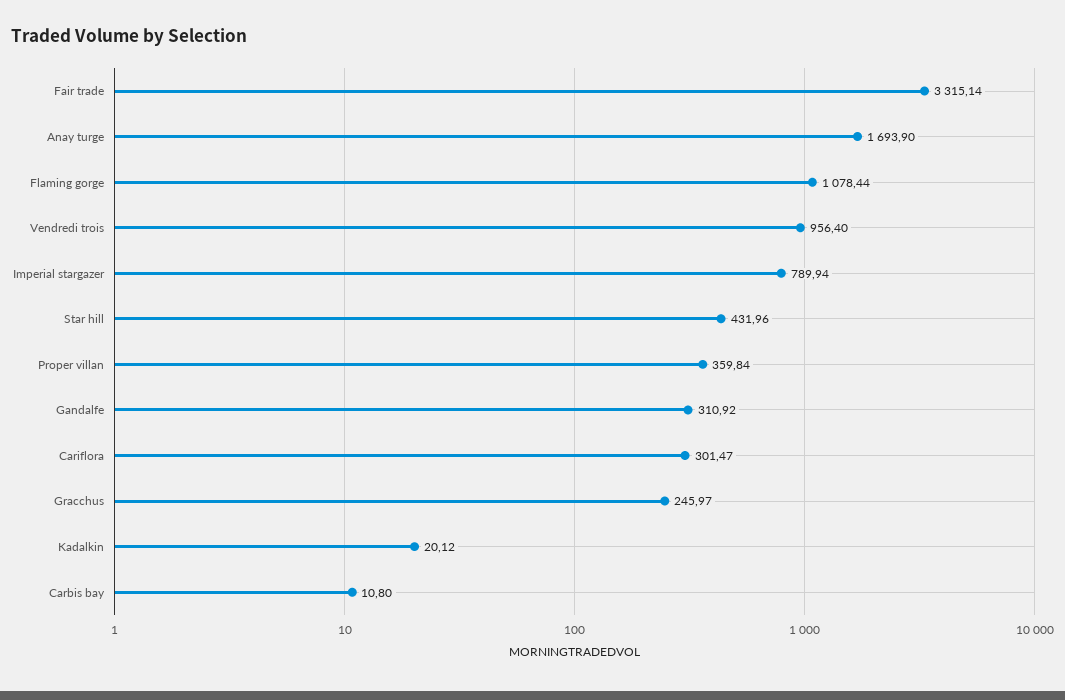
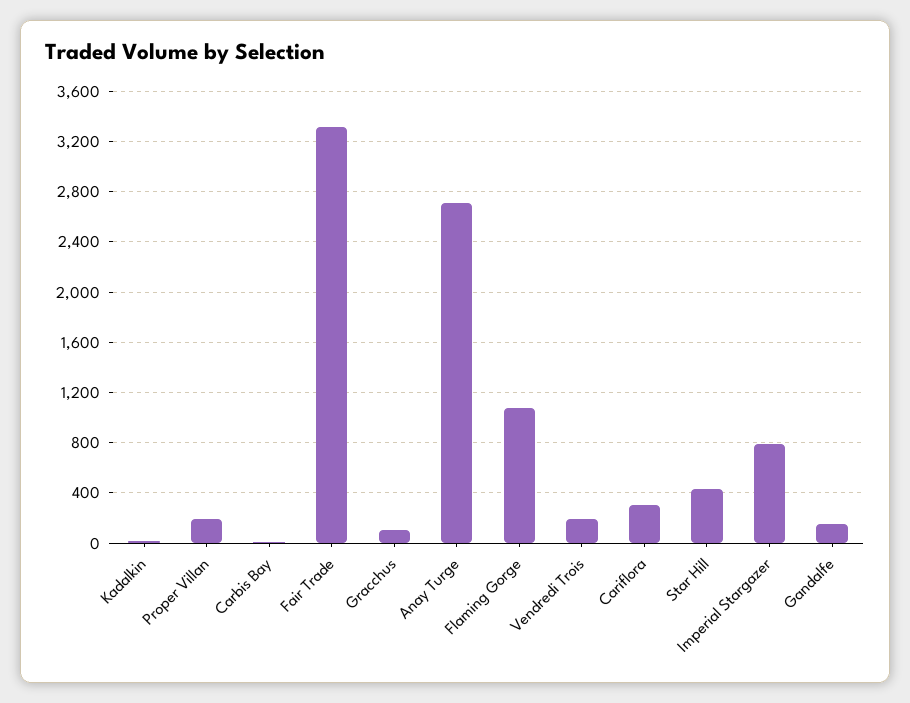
  {
    "Fair trade": 3315.14,
-   "Anay turge": 1693.9,
+   "Anay turge": 2700,
    "Flaming gorge": 1078.44,
-   "Vendredi trois": 956.4,
+   "Vendredi trois": 200,
    "Imperial stargazer": 789.94,
    "Star hill": 431.96,
-   "Proper villan": 359.84,
+   "Proper villan": 200,
-   "Gandalfe": 310.92,
+   "Gandalfe": 150,
    "Cariflora": 301.47,
-   "Gracchus": 245.97,
+   "Gracchus": 100,
    "Kadalkin": 20.12,
    "Carbis bay": 10.8
  }

